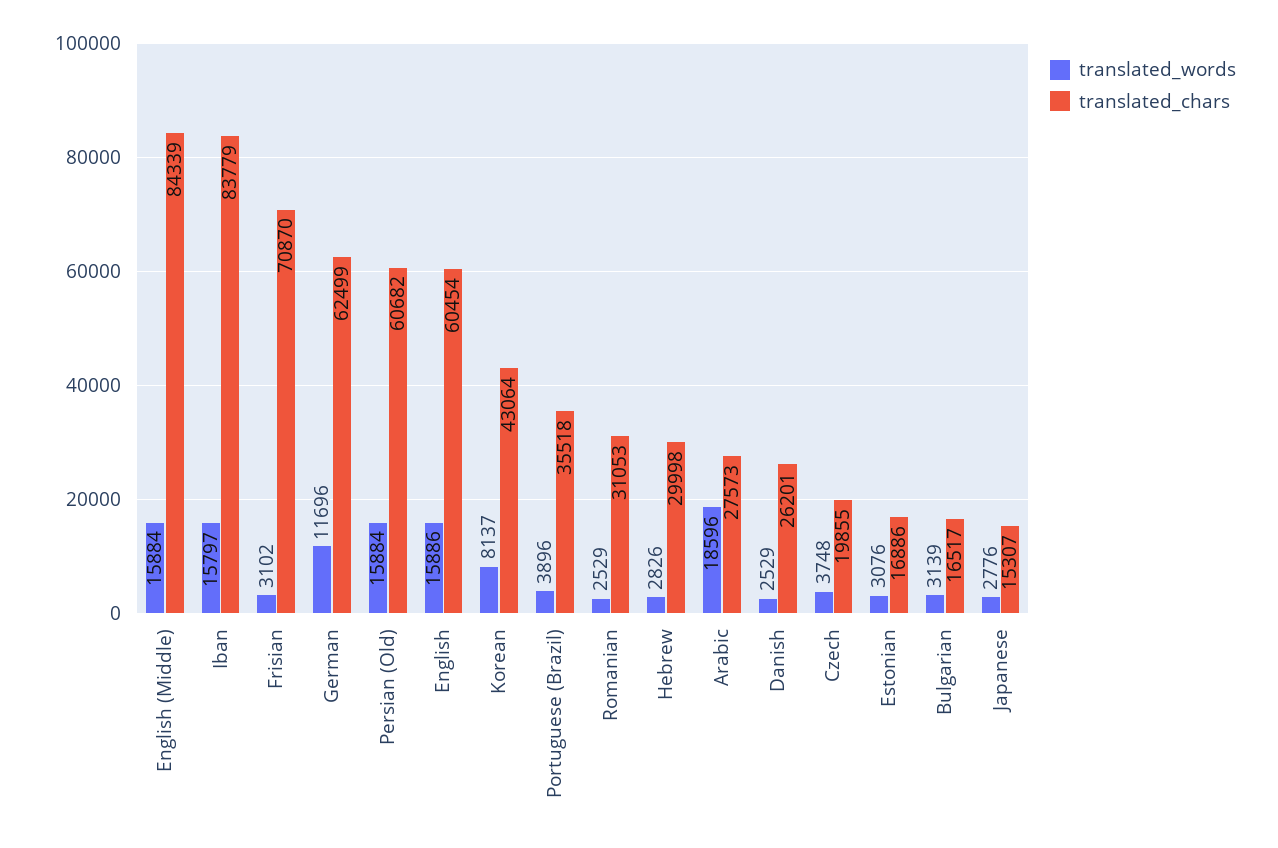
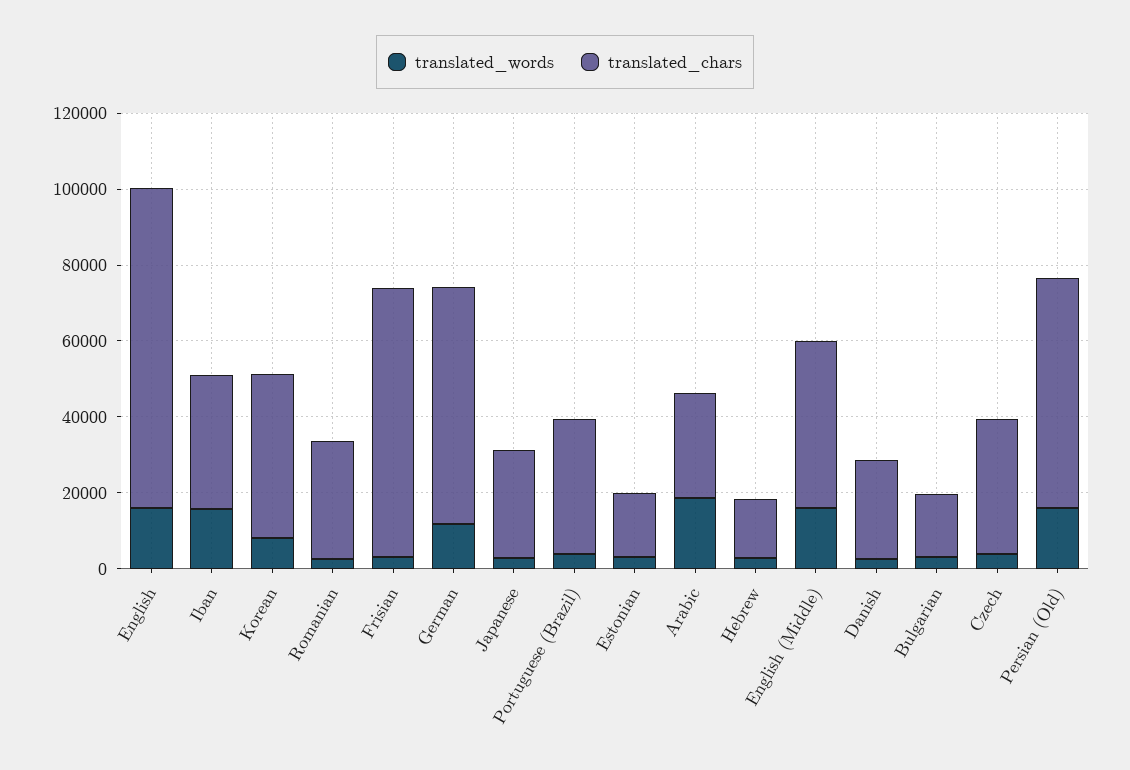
  {
    "translated_words": {
      "English (Middle)": 15884,
      "Iban": 15797,
      "Frisian": 3102,
      "German": 11696,
      "Persian (Old)": 15884,
      "English": 15886,
      "Korean": 8137,
      "Portuguese (Brazil)": 3896,
      "Romanian": 2529,
      "Hebrew": 2826,
      "Arabic": 18596,
      "Danish": 2529,
      "Czech": 3748,
      "Estonian": 3076,
      "Bulgarian": 3139,
      "Japanese": 2776
    },
    "translated_chars": {
-     "English (Middle)": 84339,
+     "English (Middle)": 45000,
-     "Iban": 83779,
+     "Iban": 35000,
      "Frisian": 70870,
      "German": 62499,
      "Persian (Old)": 60682,
-     "English": 60454,
+     "English": 85000,
      "Korean": 43064,
      "Portuguese (Brazil)": 35518,
      "Romanian": 31053,
-     "Hebrew": 29998,
+     "Hebrew": 15000,
      "Arabic": 27573,
      "Danish": 26201,
-     "Czech": 19855,
+     "Czech": 35000,
      "Estonian": 16886,
      "Bulgarian": 16517,
-     "Japanese": 15307
+     "Japanese": 30000
    }
  }

